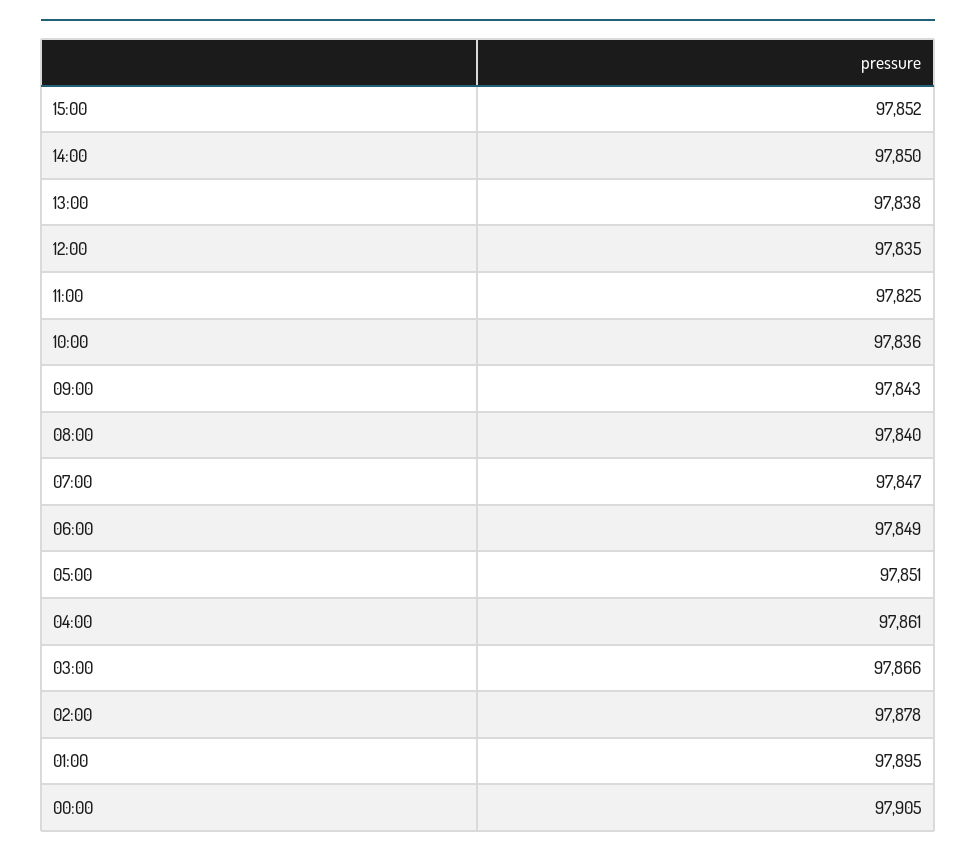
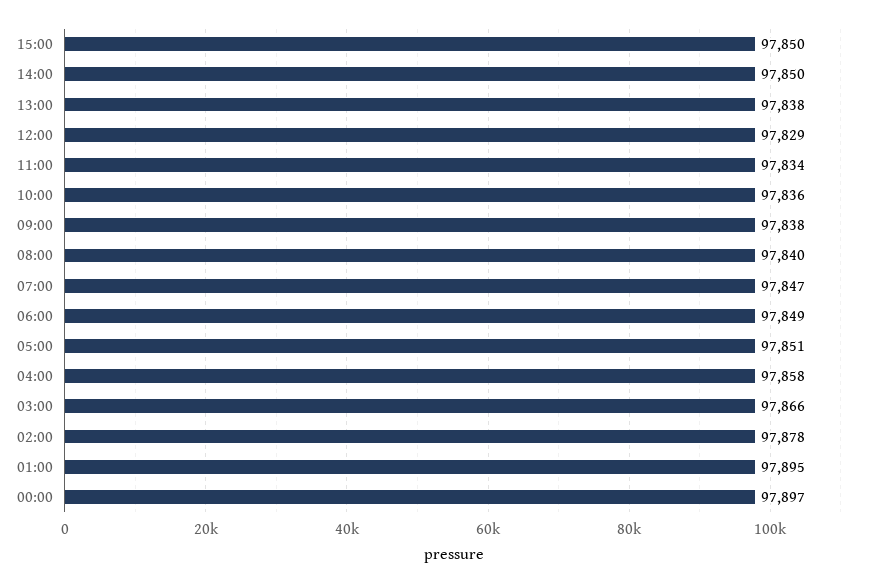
  {
-   "15:00": 97852,
+   "15:00": 97850,
    "14:00": 97850,
    "13:00": 97838,
-   "12:00": 97835,
+   "12:00": 97829,
-   "11:00": 97825,
+   "11:00": 97834,
    "10:00": 97836,
-   "09:00": 97843,
+   "09:00": 97838,
    "08:00": 97840,
    "07:00": 97847,
    "06:00": 97849,
    "05:00": 97851,
-   "04:00": 97861,
+   "04:00": 97858,
    "03:00": 97866,
    "02:00": 97878,
    "01:00": 97895,
-   "00:00": 97905
+   "00:00": 97897
  }

